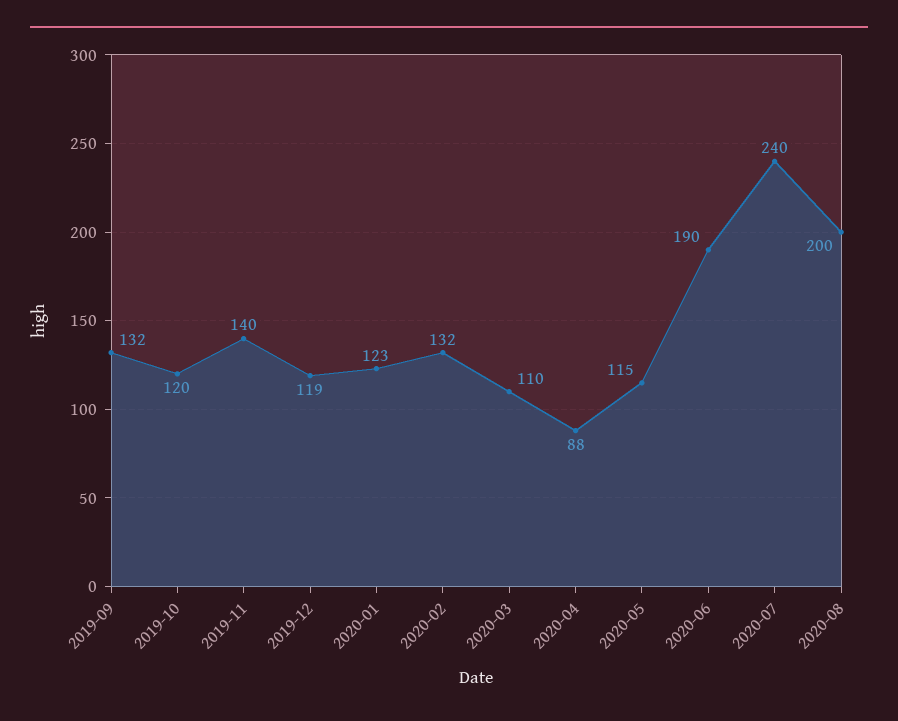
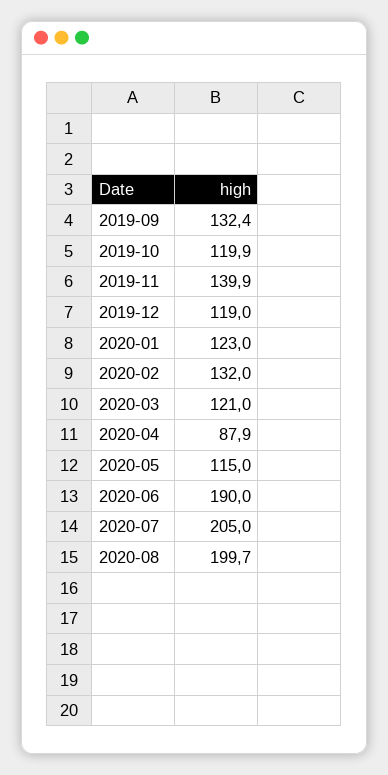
  {
    "2019-09": 132.4,
    "2019-10": 119.9,
    "2019-11": 139.9,
    "2019-12": 119,
    "2020-01": 123,
    "2020-02": 132,
-   "2020-03": 110,
+   "2020-03": 121,
    "2020-04": 87.9,
    "2020-05": 115,
    "2020-06": 190,
-   "2020-07": 240,
+   "2020-07": 205,
    "2020-08": 199.7
  }

